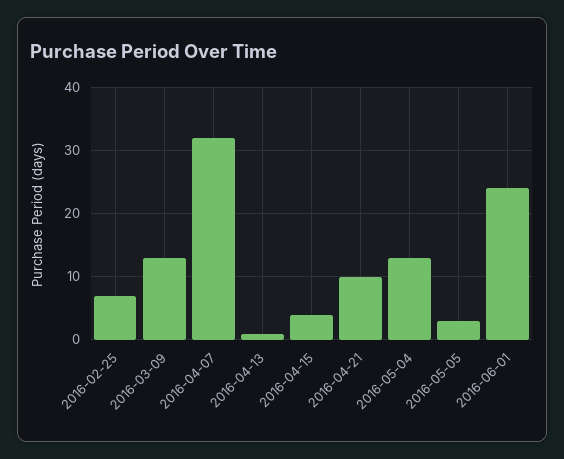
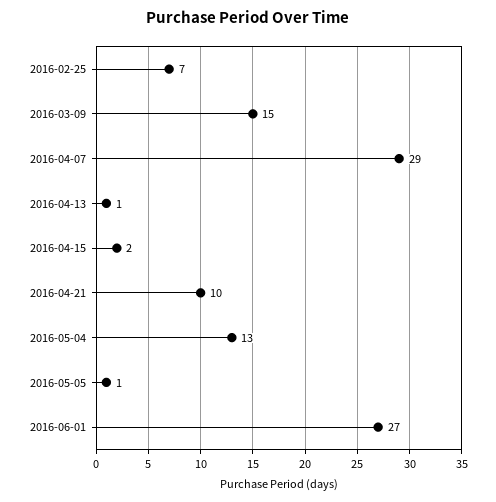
  {
    "2016-02-25": 7,
-   "2016-03-09": 13,
+   "2016-03-09": 15,
-   "2016-04-07": 32,
+   "2016-04-07": 29,
    "2016-04-13": 1,
-   "2016-04-15": 4,
+   "2016-04-15": 2,
    "2016-04-21": 10,
    "2016-05-04": 13,
-   "2016-05-05": 3,
+   "2016-05-05": 1,
-   "2016-06-01": 24
+   "2016-06-01": 27
  }

